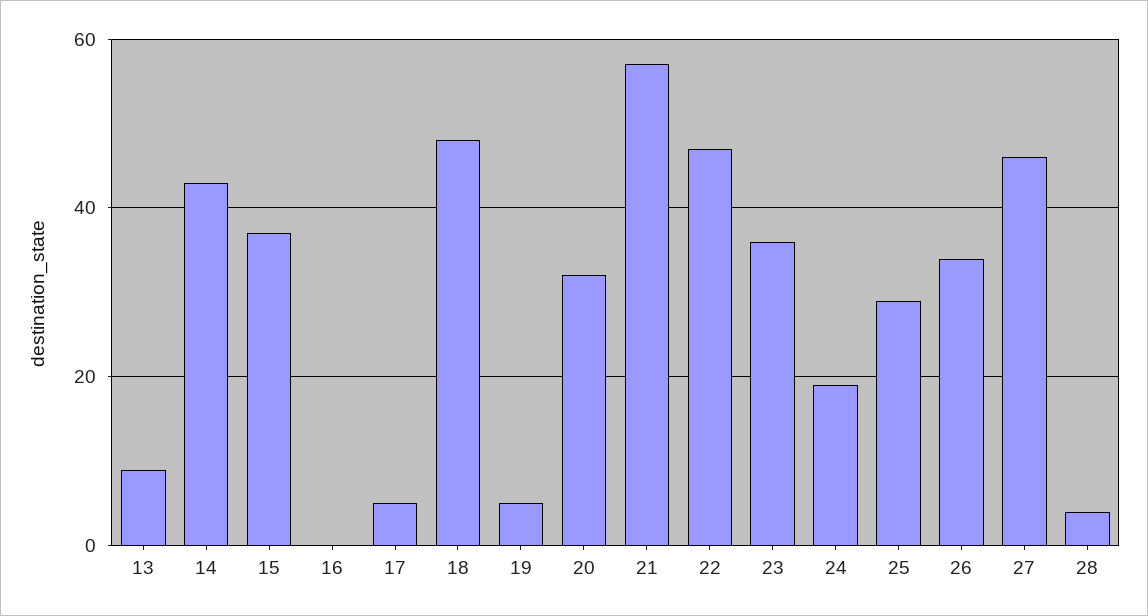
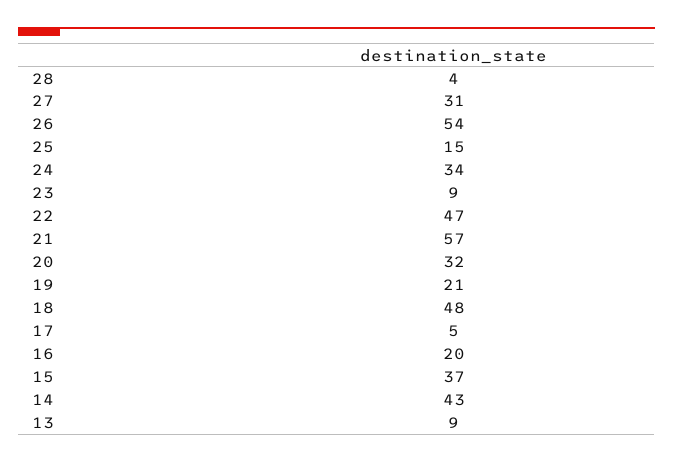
  {
    "13": 9,
    "14": 43,
    "15": 37,
-   "16": 0,
+   "16": 20,
    "17": 5,
    "18": 48,
-   "19": 5,
+   "19": 21,
    "20": 32,
    "21": 57,
    "22": 47,
-   "23": 35,
+   "23": 9,
-   "24": 20,
+   "24": 34,
-   "25": 30,
+   "25": 15,
-   "26": 35,
+   "26": 54,
-   "27": 45,
+   "27": 31,
    "28": 4
  }

